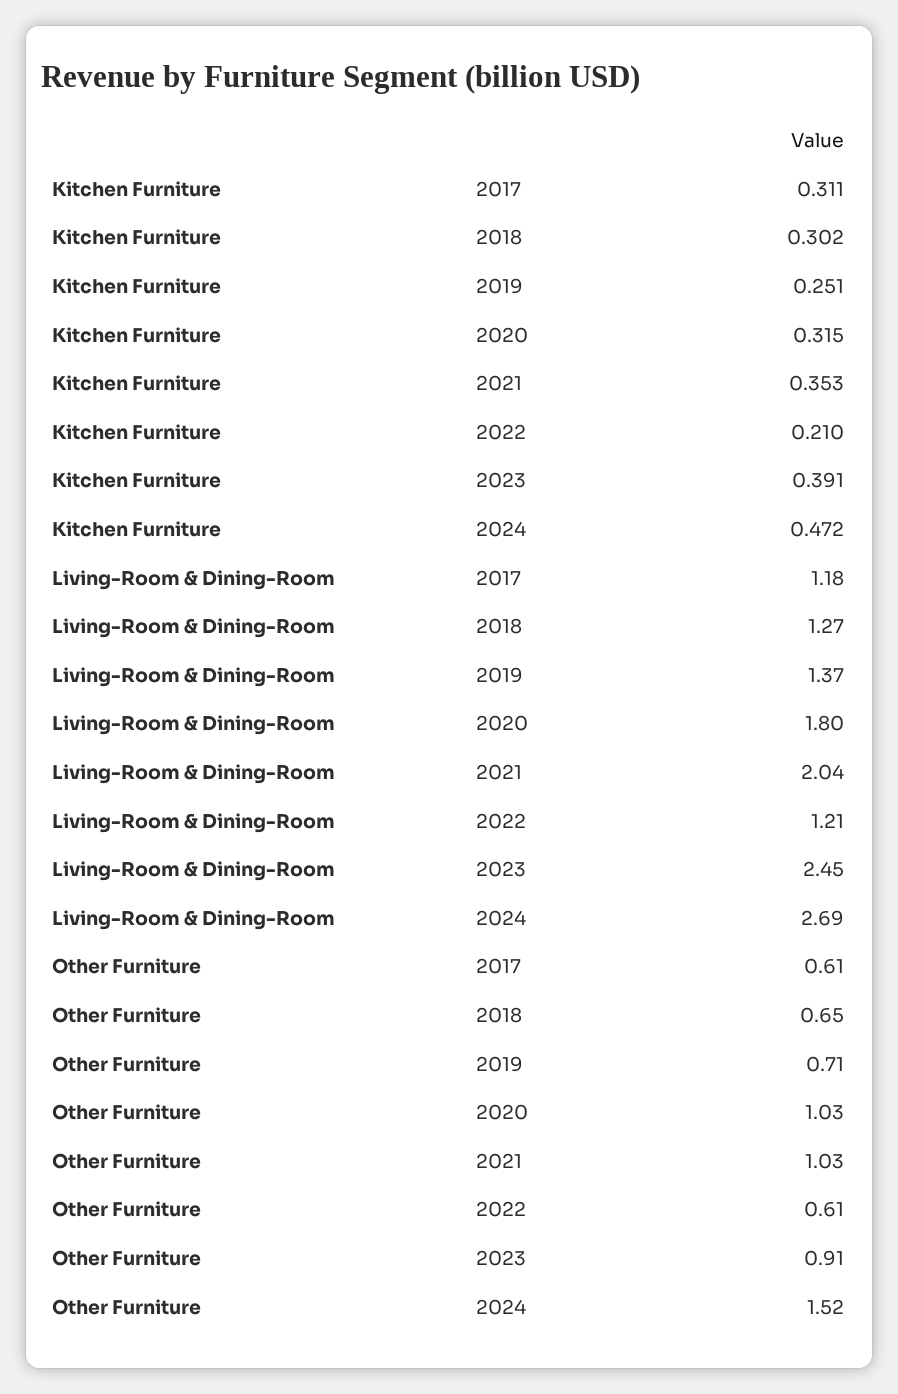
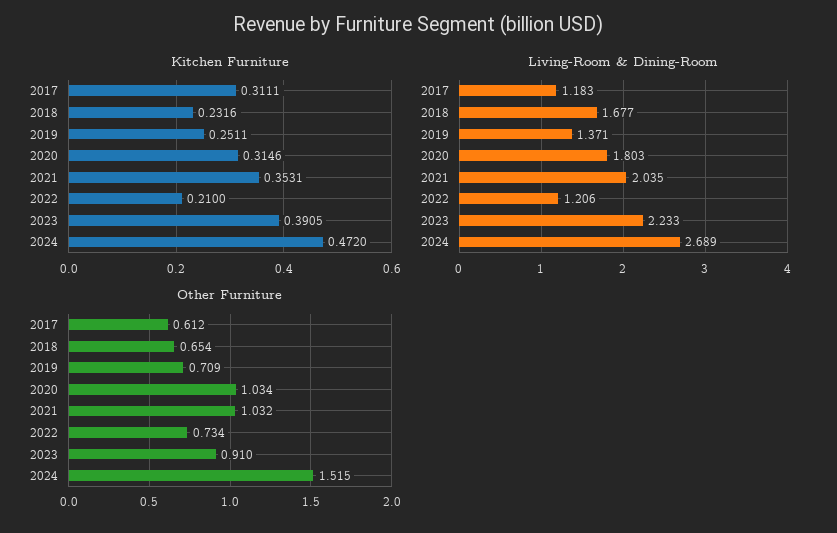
  {
    "Kitchen Furniture": {
      "2017": 0.3111,
-     "2018": 0.302,
+     "2018": 0.2316,
      "2019": 0.2511,
      "2020": 0.3146,
      "2021": 0.3531,
      "2022": 0.21,
      "2023": 0.3905,
      "2024": 0.472
    },
    "Living-Room & Dining-Room": {
      "2017": 1.183,
-     "2018": 1.27,
+     "2018": 1.677,
      "2019": 1.371,
      "2020": 1.803,
      "2021": 2.035,
      "2022": 1.206,
-     "2023": 2.45,
+     "2023": 2.233,
      "2024": 2.689
    },
    "Other Furniture": {
      "2017": 0.612,
      "2018": 0.654,
      "2019": 0.709,
      "2020": 1.034,
      "2021": 1.032,
-     "2022": 0.61,
+     "2022": 0.734,
      "2023": 0.91,
      "2024": 1.515
    }
  }

